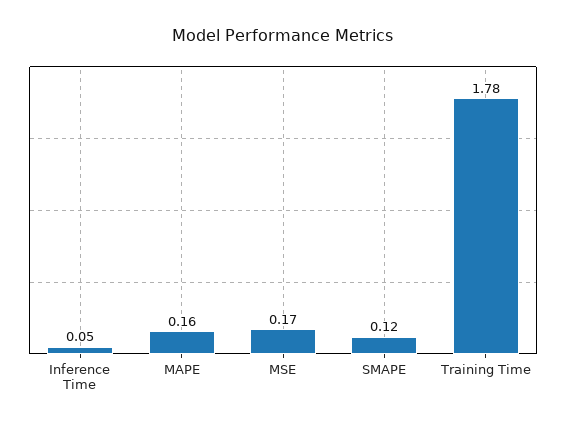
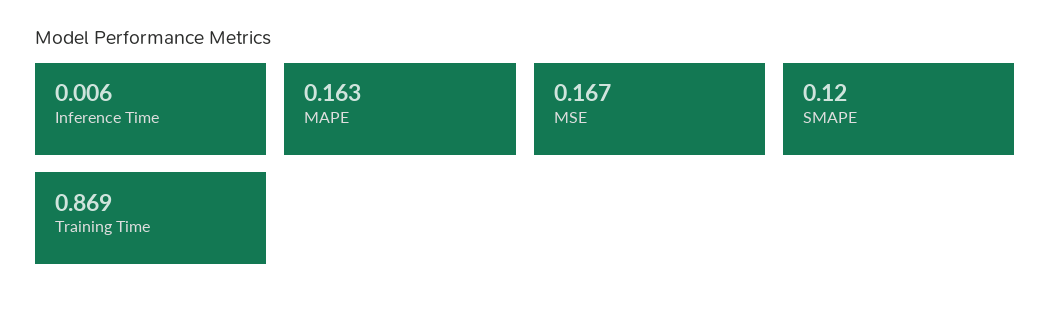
  {
-   "Inference Time": 0.05,
+   "Inference Time": 0.006,
    "MAPE": 0.163,
    "MSE": 0.167,
    "SMAPE": 0.12,
-   "Training Time": 1.78
+   "Training Time": 0.869
  }

